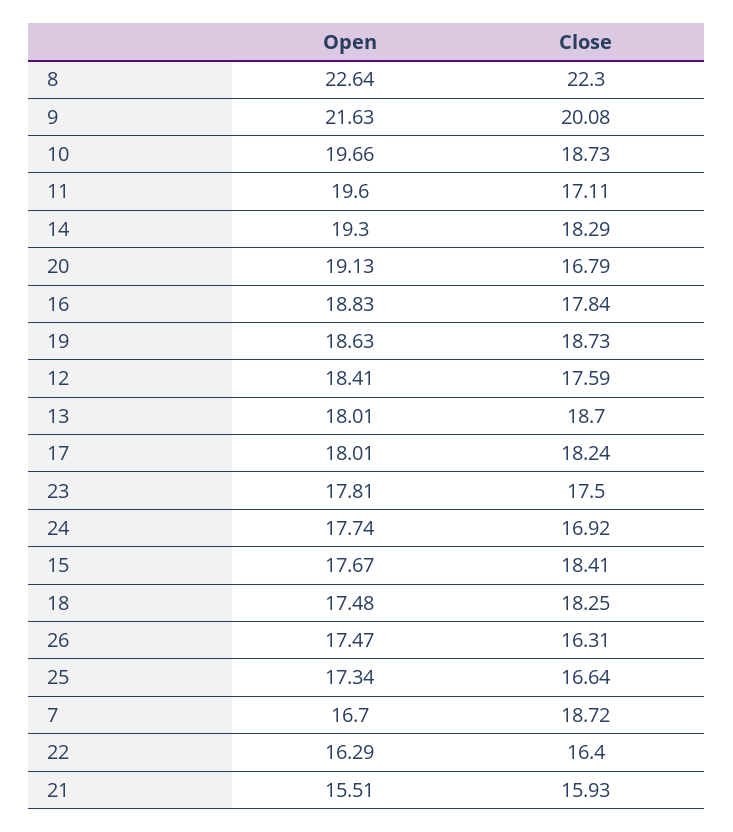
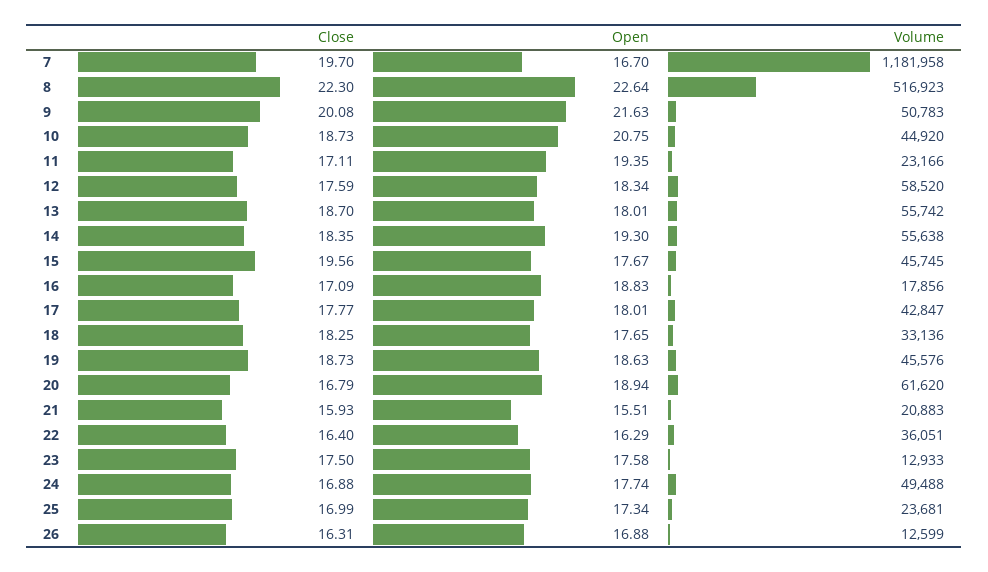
  {
    "Open": {
      "8": 22.64,
      "9": 21.63,
-     "10": 19.66,
+     "10": 20.75,
-     "11": 19.6,
+     "11": 19.35,
      "14": 19.3,
-     "20": 19.13,
+     "20": 18.94,
      "16": 18.83,
      "19": 18.63,
-     "12": 18.41,
+     "12": 18.34,
      "13": 18.01,
      "17": 18.01,
-     "23": 17.81,
+     "23": 17.58,
      "24": 17.74,
      "15": 17.67,
-     "18": 17.48,
+     "18": 17.65,
-     "26": 17.47,
+     "26": 16.88,
      "25": 17.34,
      "7": 16.7,
      "22": 16.29,
      "21": 15.51
    },
    "Close": {
      "8": 22.3,
      "9": 20.08,
      "10": 18.73,
      "11": 17.11,
-     "14": 18.29,
+     "14": 18.35,
      "20": 16.79,
-     "16": 17.84,
+     "16": 17.09,
      "19": 18.73,
      "12": 17.59,
      "13": 18.7,
-     "17": 18.24,
+     "17": 17.77,
      "23": 17.5,
-     "24": 16.92,
+     "24": 16.88,
-     "15": 18.41,
+     "15": 19.56,
      "18": 18.25,
      "26": 16.31,
-     "25": 16.64,
+     "25": 16.99,
-     "7": 18.72,
+     "7": 19.7,
      "22": 16.4,
      "21": 15.93
-   }
+   },
+   "Volume": {
+     "7": 1181958,
+     "8": 516923,
+     "9": 50783,
+     "10": 44920,
+     "11": 23166,
+     "12": 58520,
+     "13": 55742,
+     "14": 55638,
+     "15": 45745,
+     "16": 17856,
+     "17": 42847,
+     "18": 33136,
+     "19": 45576,
+     "20": 61620,
+     "21": 20883,
+     "22": 36051,
+     "23": 12933,
+     "24": 49488,
+     "25": 23681,
+     "26": 12599
+   }
  }

